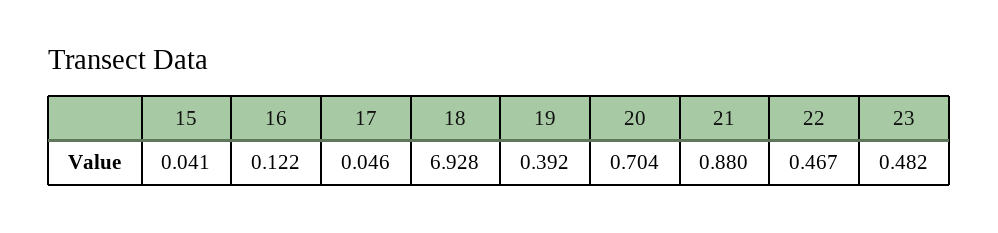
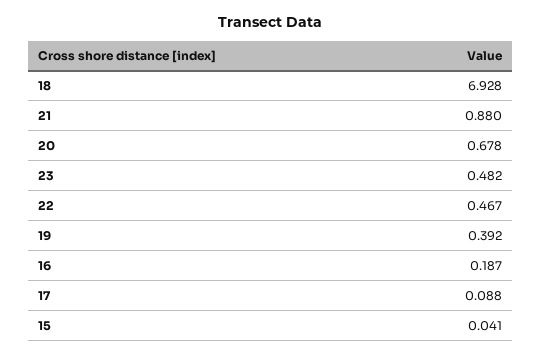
  {
    "15": 0.041,
-   "16": 0.122,
+   "16": 0.187,
-   "17": 0.046,
+   "17": 0.088,
    "18": 6.928,
    "19": 0.392,
-   "20": 0.704,
+   "20": 0.678,
    "21": 0.88,
    "22": 0.467,
    "23": 0.482
  }

